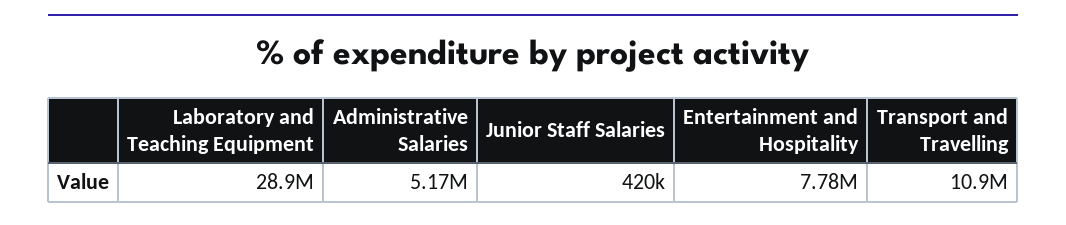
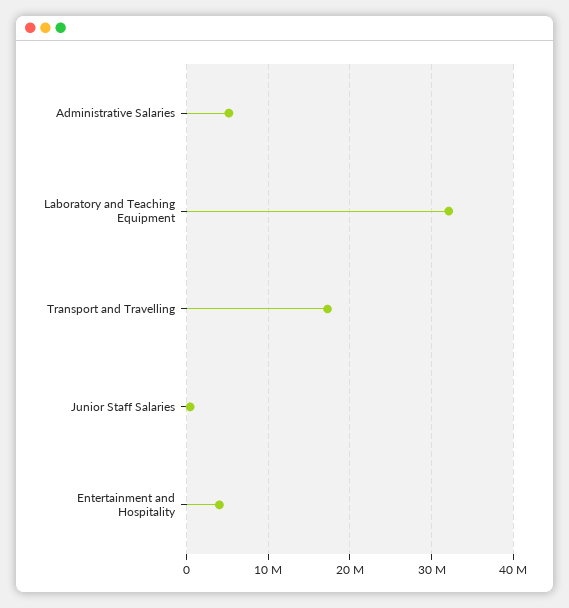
  {
-   "Laboratory and Teaching Equipment": 28900000,
+   "Laboratory and Teaching Equipment": 32000000,
    "Administrative Salaries": 5170000,
    "Junior Staff Salaries": 420000,
-   "Entertainment and Hospitality": 7780000,
+   "Entertainment and Hospitality": 4000000,
-   "Transport and Travelling": 10900000
+   "Transport and Travelling": 17000000
  }

